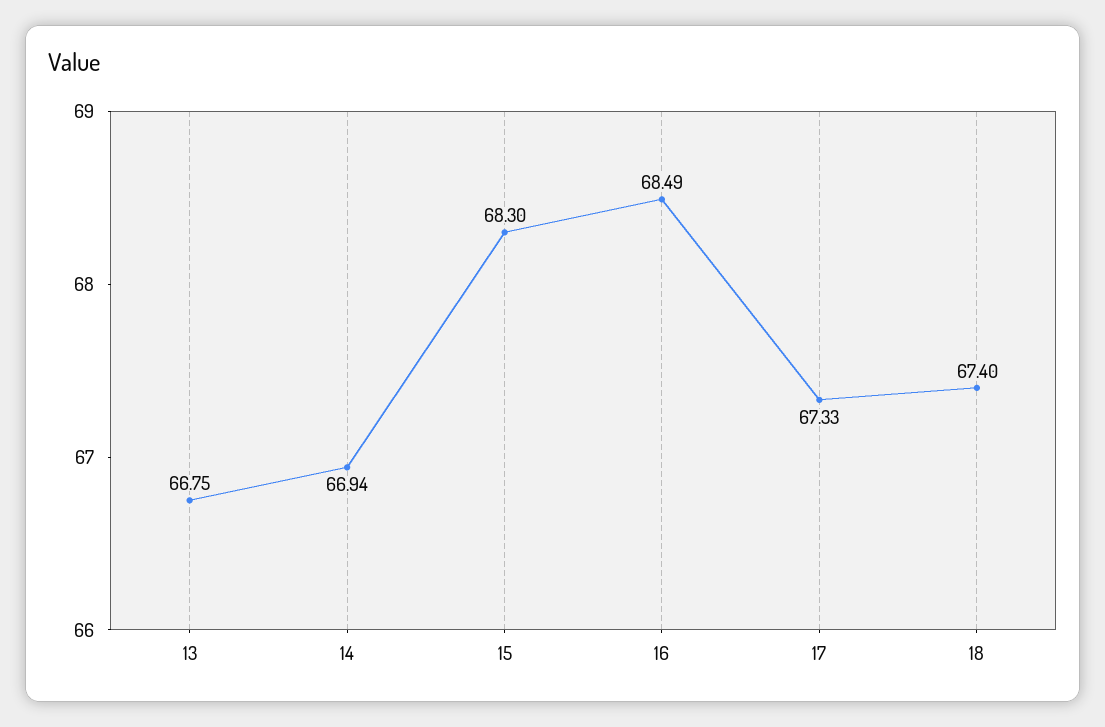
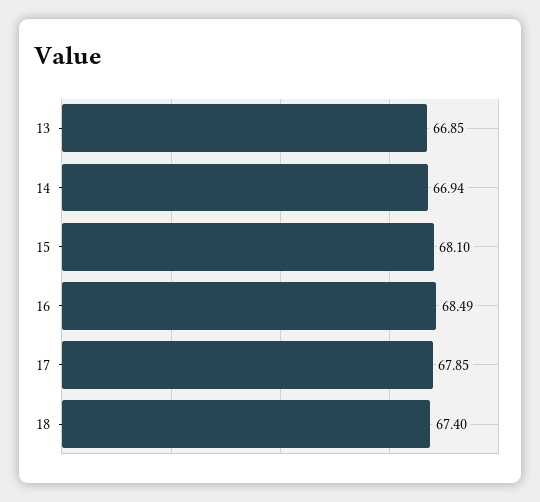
  {
-   "13": 66.75,
+   "13": 66.85,
    "14": 66.94,
-   "15": 68.3,
+   "15": 68.1,
    "16": 68.49,
-   "17": 67.33,
+   "17": 67.85,
    "18": 67.4
  }

